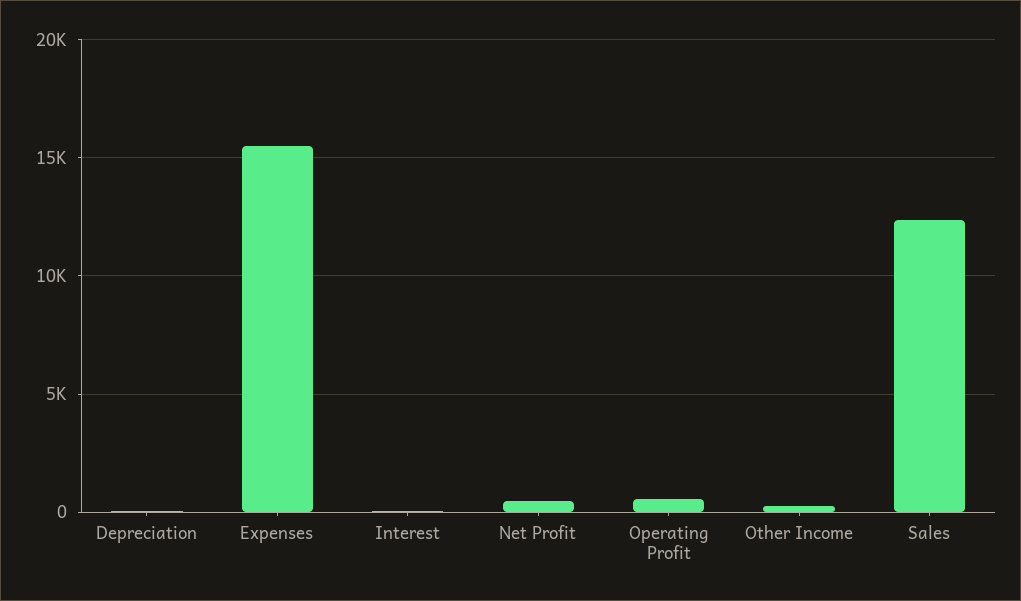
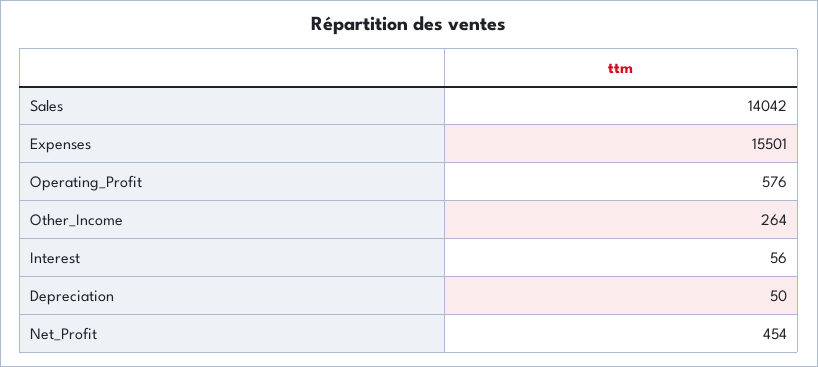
  {
    "Depreciation": 50,
    "Expenses": 15501,
    "Interest": 56,
    "Net Profit": 454,
    "Operating Profit": 576,
    "Other Income": 264,
-   "Sales": 12500
+   "Sales": 14042
  }

